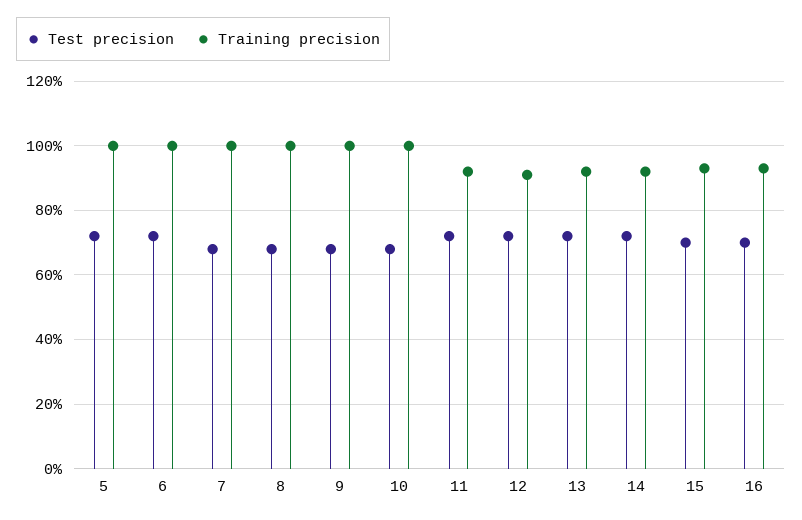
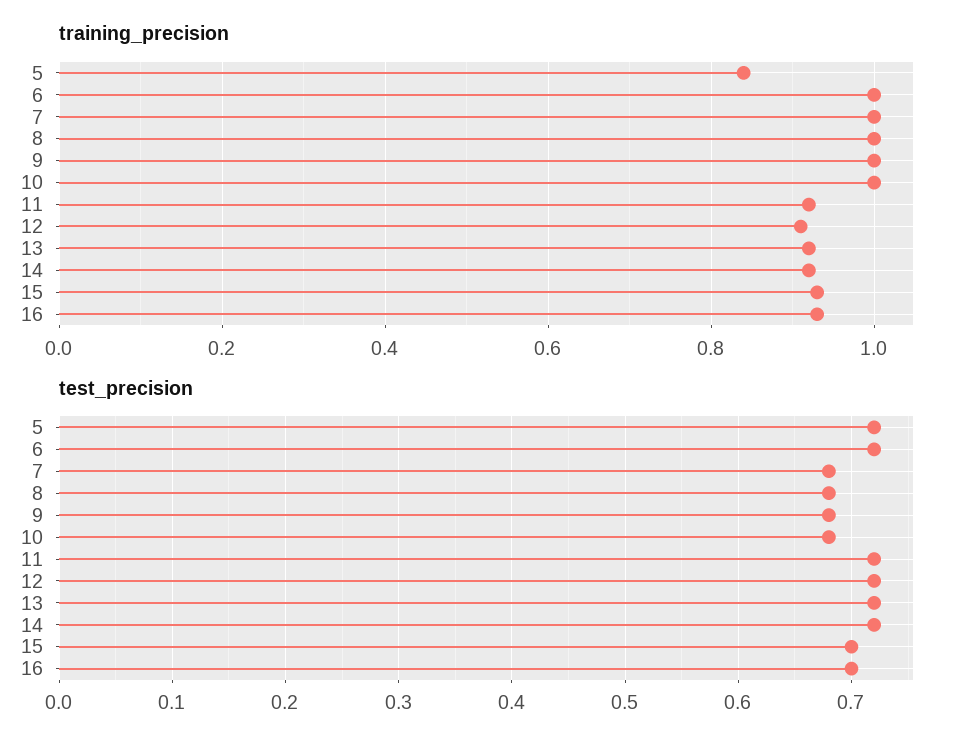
  {
    "Test precision": {
      "5": 0.72,
      "6": 0.72,
      "7": 0.68,
      "8": 0.68,
      "9": 0.68,
      "10": 0.68,
      "11": 0.72,
      "12": 0.72,
      "13": 0.72,
      "14": 0.72,
      "15": 0.7,
      "16": 0.7
    },
    "Training precision": {
-     "5": 1,
+     "5": 0.85,
      "6": 1,
      "7": 1,
      "8": 1,
      "9": 1,
      "10": 1,
      "11": 0.9,
      "12": 0.9,
      "13": 0.9,
      "14": 0.9,
      "15": 0.95,
      "16": 0.95
    }
  }

